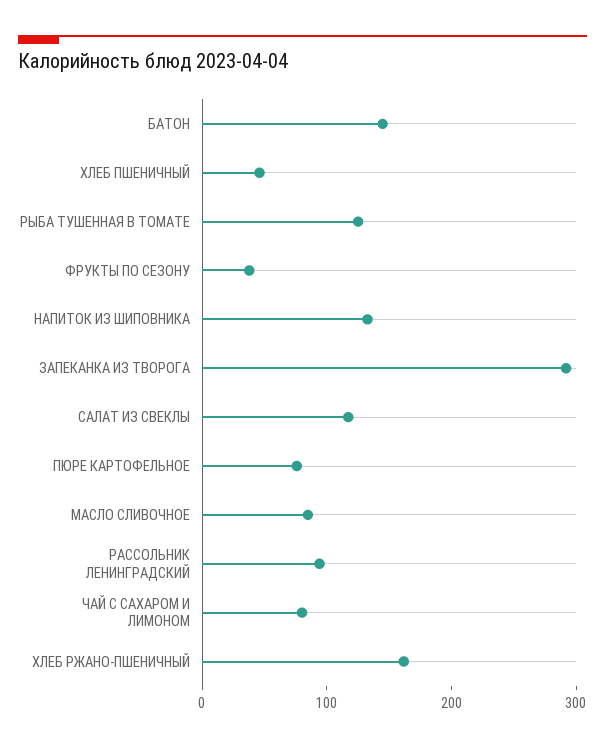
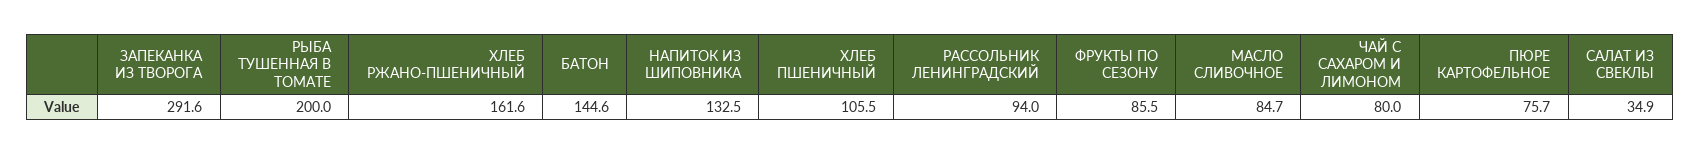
  {
    "БАТОН": 144.6,
-   "ХЛЕБ ПШЕНИЧНЫЙ": 40,
+   "ХЛЕБ ПШЕНИЧНЫЙ": 105.5,
-   "РЫБА ТУШЕННАЯ В ТОМАТЕ": 120,
+   "РЫБА ТУШЕННАЯ В ТОМАТЕ": 200,
-   "ФРУКТЫ ПО СЕЗОНУ": 40,
+   "ФРУКТЫ ПО СЕЗОНУ": 85.5,
    "НАПИТОК ИЗ ШИПОВНИКА": 132.5,
    "ЗАПЕКАНКА ИЗ ТВОРОГА": 291.6,
-   "САЛАТ ИЗ СВЕКЛЫ": 120,
+   "САЛАТ ИЗ СВЕКЛЫ": 34.9,
    "ПЮРЕ КАРТОФЕЛЬНОЕ": 75.7,
    "МАСЛО СЛИВОЧНОЕ": 84.7,
    "РАССОЛЬНИК ЛЕНИНГРАДСКИЙ": 94,
    "ЧАЙ С САХАРОМ И ЛИМОНОМ": 80,
    "ХЛЕБ РЖАНО-ПШЕНИЧНЫЙ": 161.6
  }

